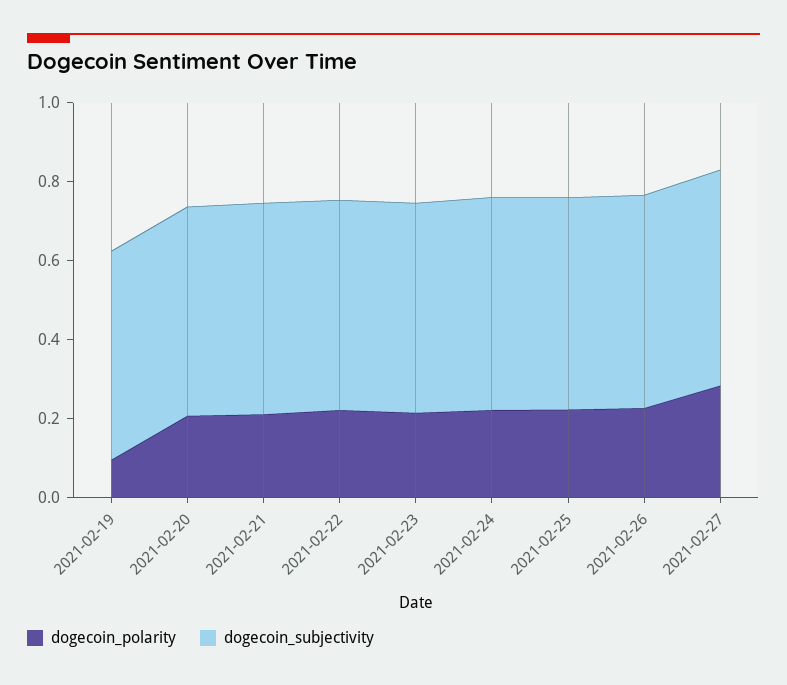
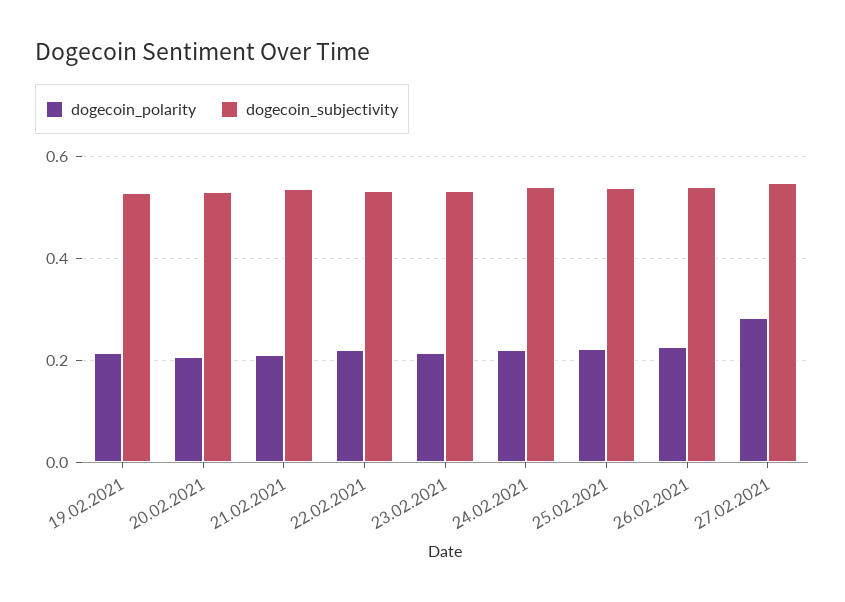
  {
    "dogecoin_polarity": {
-     "2021-02-19": 0.1,
+     "2021-02-19": 0.22,
      "2021-02-20": 0.2,
      "2021-02-21": 0.22,
      "2021-02-22": 0.22,
      "2021-02-23": 0.22,
      "2021-02-24": 0.22,
      "2021-02-25": 0.22,
      "2021-02-26": 0.22,
      "2021-02-27": 0.28
    },
    "dogecoin_subjectivity": {
      "2021-02-19": 0.52,
      "2021-02-20": 0.54,
      "2021-02-21": 0.54,
      "2021-02-22": 0.54,
      "2021-02-23": 0.54,
      "2021-02-24": 0.54,
      "2021-02-25": 0.54,
      "2021-02-26": 0.54,
      "2021-02-27": 0.54
    }
  }

